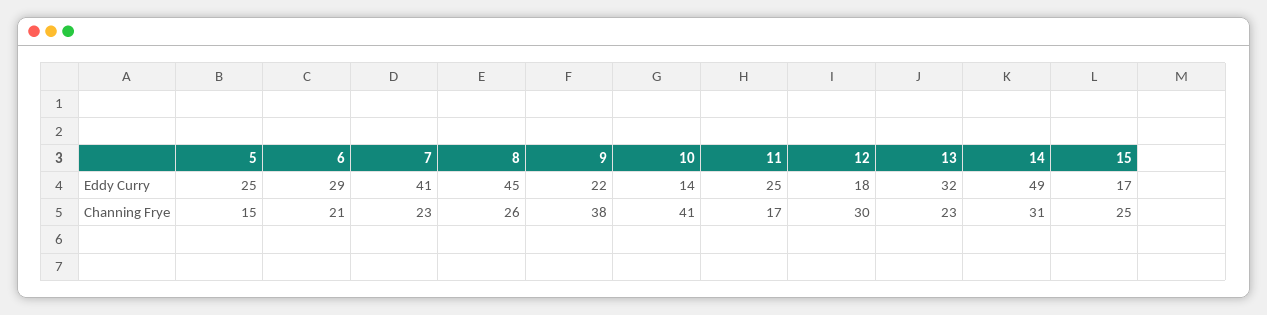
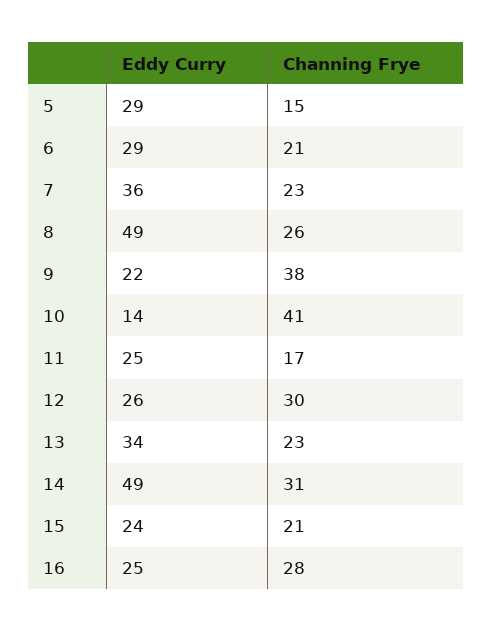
  {
    "5": {
-     "Eddy Curry": 25,
+     "Eddy Curry": 29,
      "Channing Frye": 15
    },
    "6": {
      "Eddy Curry": 29,
      "Channing Frye": 21
    },
    "7": {
-     "Eddy Curry": 41,
+     "Eddy Curry": 36,
      "Channing Frye": 23
    },
    "8": {
-     "Eddy Curry": 45,
+     "Eddy Curry": 49,
      "Channing Frye": 26
    },
    "9": {
      "Eddy Curry": 22,
      "Channing Frye": 38
    },
    "10": {
      "Eddy Curry": 14,
      "Channing Frye": 41
    },
    "11": {
      "Eddy Curry": 25,
      "Channing Frye": 17
    },
    "12": {
-     "Eddy Curry": 18,
+     "Eddy Curry": 26,
      "Channing Frye": 30
    },
    "13": {
-     "Eddy Curry": 32,
+     "Eddy Curry": 34,
      "Channing Frye": 23
    },
    "14": {
      "Eddy Curry": 49,
      "Channing Frye": 31
    },
    "15": {
-     "Eddy Curry": 17,
+     "Eddy Curry": 24,
-     "Channing Frye": 25
+     "Channing Frye": 21
-   }
+   },
+   "16": {
+     "Eddy Curry": 25,
+     "Channing Frye": 28
+   }
  }

